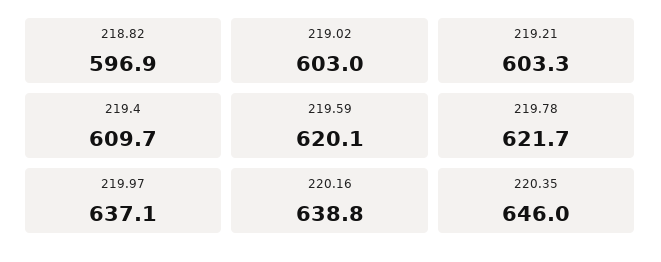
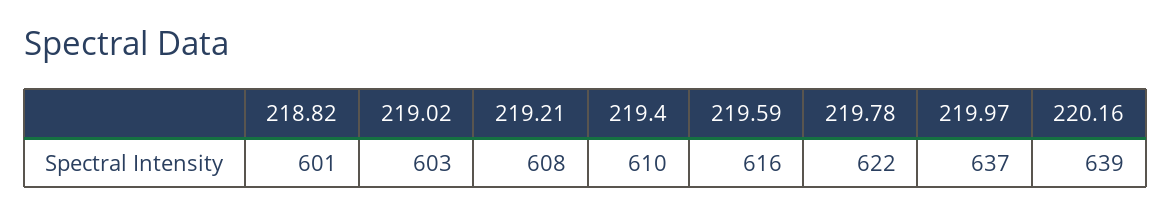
  {
-   "218.82": 596.9,
+   "218.82": 601,
    "219.02": 603,
-   "219.21": 603.3,
+   "219.21": 608,
    "219.4": 609.7,
-   "219.59": 620.1,
+   "219.59": 616,
    "219.78": 621.7,
    "219.97": 637.1,
-   "220.16": 638.8,
+   "220.16": 638.8
-   "220.35": 646
  }

